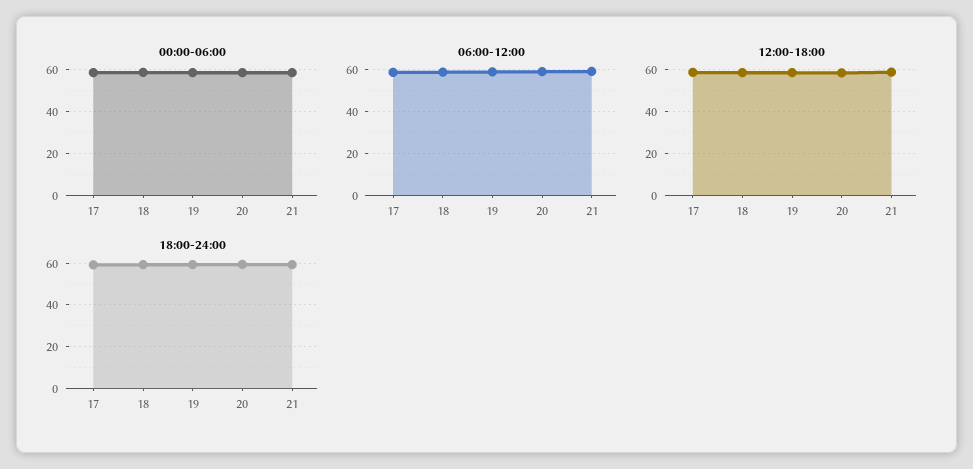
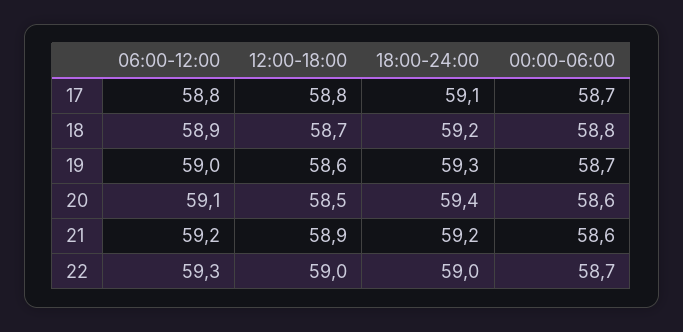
  {
    "00:00-06:00": {
      "17": 58.7,
      "18": 58.8,
      "19": 58.7,
      "20": 58.6,
-     "21": 58.6
+     "21": 58.6,
+     "22": 58.7
    },
    "06:00-12:00": {
      "17": 58.8,
      "18": 58.9,
      "19": 59,
      "20": 59.1,
-     "21": 59.2
+     "21": 59.2,
+     "22": 59.3
    },
    "12:00-18:00": {
      "17": 58.8,
      "18": 58.7,
      "19": 58.6,
      "20": 58.5,
-     "21": 58.9
+     "21": 58.9,
+     "22": 59
    },
    "18:00-24:00": {
      "17": 59.1,
      "18": 59.2,
      "19": 59.3,
      "20": 59.4,
-     "21": 59.2
+     "21": 59.2,
+     "22": 59
    }
  }

